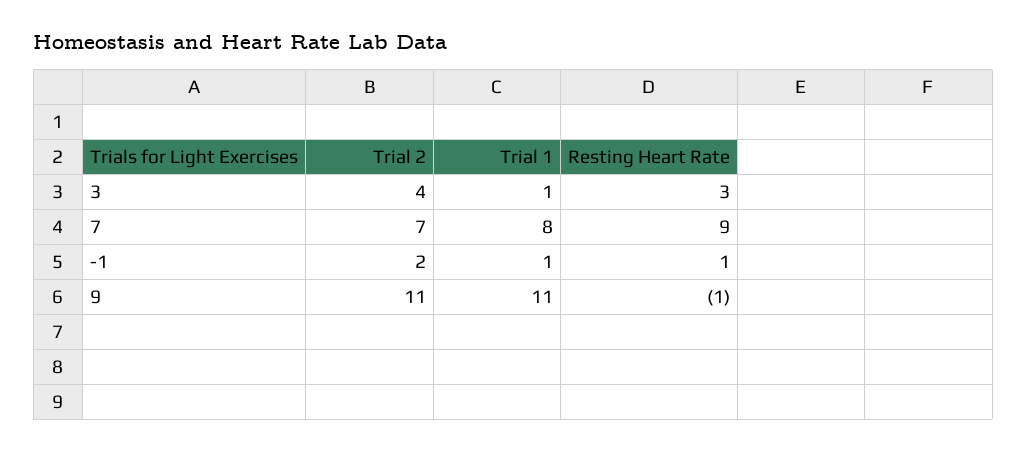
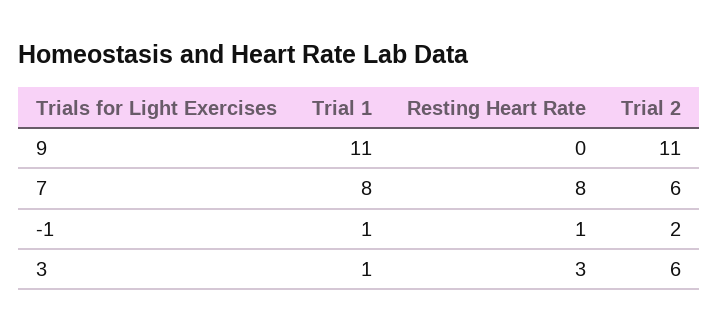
  {
    "Trial 2": {
-     "3": 4,
+     "3": 6,
-     "7": 7,
+     "7": 6,
      "-1": 2,
      "9": 11
    },
    "Trial 1": {
      "3": 1,
      "7": 8,
      "-1": 1,
      "9": 11
    },
    "Resting Heart Rate": {
      "3": 3,
-     "7": 9,
+     "7": 8,
      "-1": 1,
-     "9": -1
+     "9": 0
    }
  }

